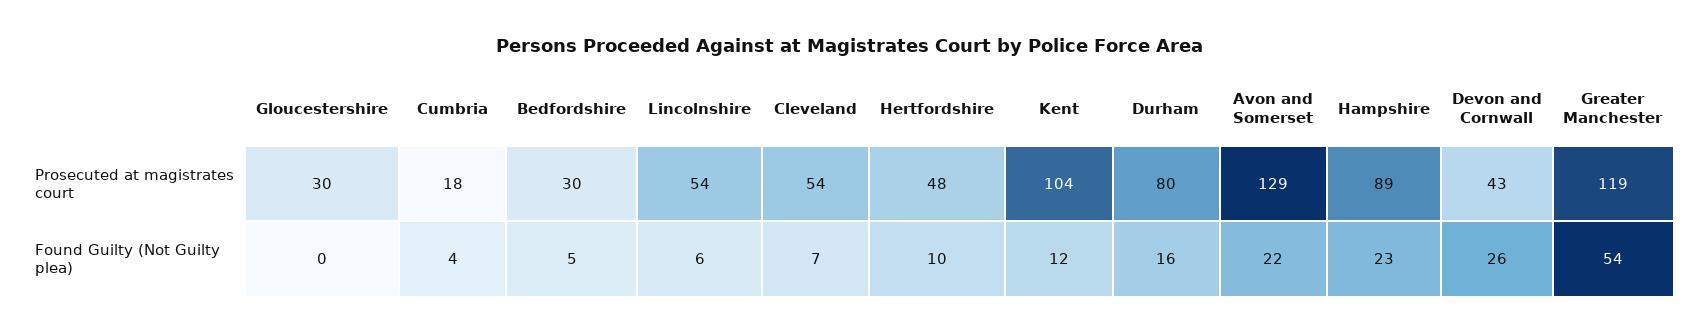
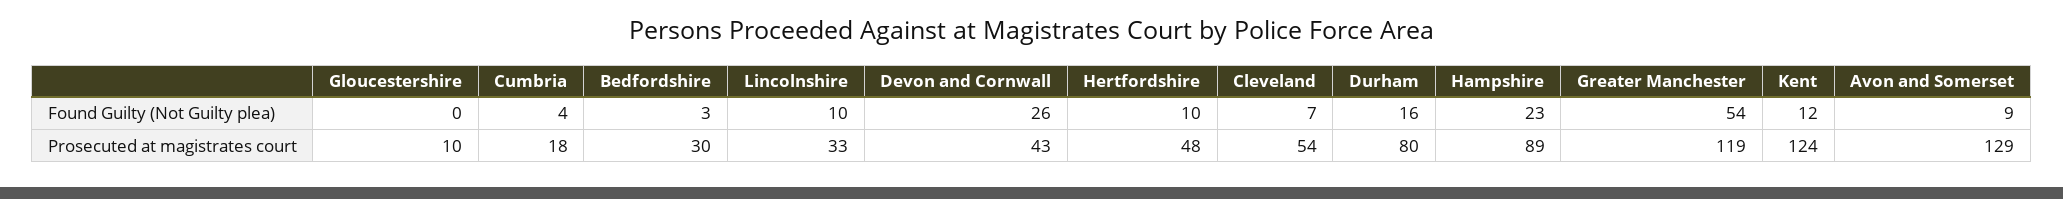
  {
    "Gloucestershire": {
-     "Prosecuted at magistrates court": 30,
+     "Prosecuted at magistrates court": 10,
      "Found Guilty (Not Guilty plea)": 0
    },
    "Cumbria": {
      "Prosecuted at magistrates court": 18,
      "Found Guilty (Not Guilty plea)": 4
    },
    "Bedfordshire": {
      "Prosecuted at magistrates court": 30,
-     "Found Guilty (Not Guilty plea)": 5
+     "Found Guilty (Not Guilty plea)": 3
    },
    "Lincolnshire": {
-     "Prosecuted at magistrates court": 54,
+     "Prosecuted at magistrates court": 33,
-     "Found Guilty (Not Guilty plea)": 6
+     "Found Guilty (Not Guilty plea)": 10
    },
    "Cleveland": {
      "Prosecuted at magistrates court": 54,
      "Found Guilty (Not Guilty plea)": 7
    },
    "Hertfordshire": {
      "Prosecuted at magistrates court": 48,
      "Found Guilty (Not Guilty plea)": 10
    },
    "Kent": {
-     "Prosecuted at magistrates court": 104,
+     "Prosecuted at magistrates court": 124,
      "Found Guilty (Not Guilty plea)": 12
    },
    "Durham": {
      "Prosecuted at magistrates court": 80,
      "Found Guilty (Not Guilty plea)": 16
    },
    "Avon and Somerset": {
      "Prosecuted at magistrates court": 129,
-     "Found Guilty (Not Guilty plea)": 22
+     "Found Guilty (Not Guilty plea)": 9
    },
    "Hampshire": {
      "Prosecuted at magistrates court": 89,
      "Found Guilty (Not Guilty plea)": 23
    },
    "Devon and Cornwall": {
      "Prosecuted at magistrates court": 43,
      "Found Guilty (Not Guilty plea)": 26
    },
    "Greater Manchester": {
      "Prosecuted at magistrates court": 119,
      "Found Guilty (Not Guilty plea)": 54
    }
  }

